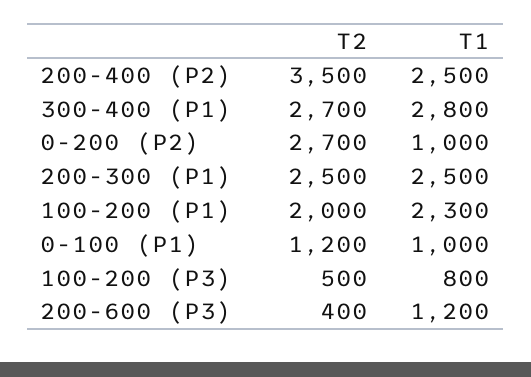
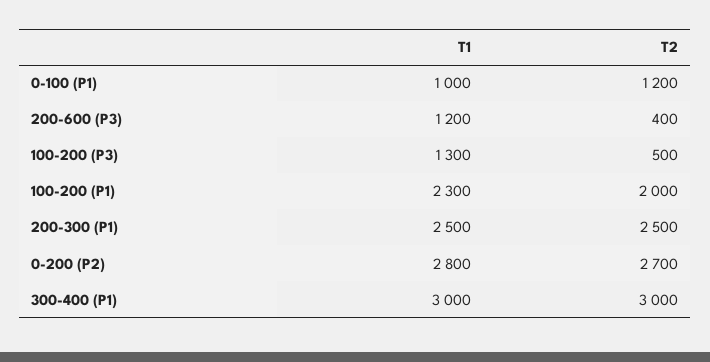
  {
    "T2": {
-     "200-400 (P2)": 3500,
-     "300-400 (P1)": 2700,
+     "300-400 (P1)": 3000,
      "0-200 (P2)": 2700,
      "200-300 (P1)": 2500,
      "100-200 (P1)": 2000,
      "0-100 (P1)": 1200,
      "100-200 (P3)": 500,
      "200-600 (P3)": 400
    },
    "T1": {
-     "200-400 (P2)": 2500,
-     "300-400 (P1)": 2800,
+     "300-400 (P1)": 3000,
-     "0-200 (P2)": 1000,
+     "0-200 (P2)": 2800,
      "200-300 (P1)": 2500,
      "100-200 (P1)": 2300,
      "0-100 (P1)": 1000,
-     "100-200 (P3)": 800,
+     "100-200 (P3)": 1300,
      "200-600 (P3)": 1200
    }
  }

